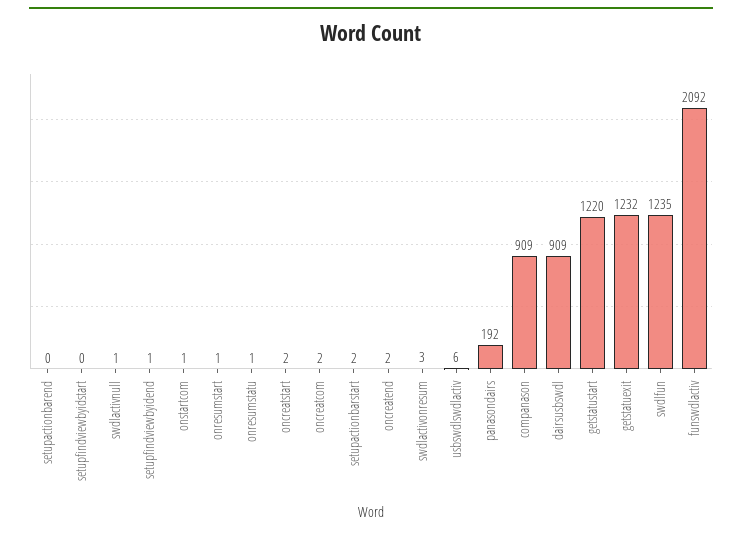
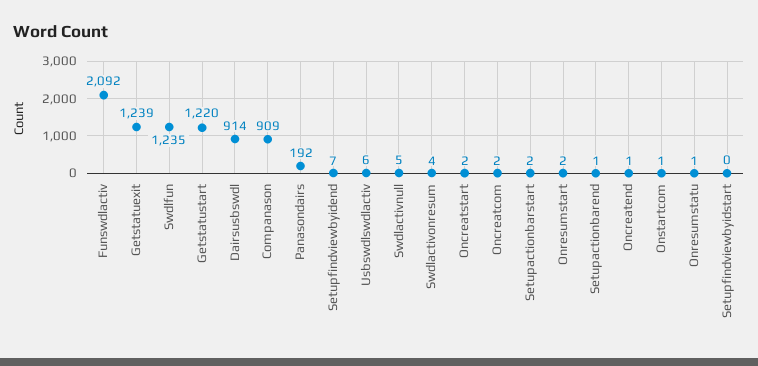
  {
-   "setupactionbarend": 0,
+   "setupactionbarend": 1,
    "setupfindviewbyidstart": 0,
-   "swdlactivnull": 1,
+   "swdlactivnull": 5,
-   "setupfindviewbyidend": 1,
+   "setupfindviewbyidend": 7,
    "onstartcom": 1,
-   "onresumstart": 1,
+   "onresumstart": 2,
    "onresumstatu": 1,
    "oncreatstart": 2,
    "oncreatcom": 2,
    "setupactionbarstart": 2,
-   "oncreatend": 2,
+   "oncreatend": 1,
-   "swdlactivonresum": 3,
+   "swdlactivonresum": 4,
    "usbswdlswdlactiv": 6,
    "panasondairs": 192,
    "companason": 909,
-   "dairsusbswdl": 909,
+   "dairsusbswdl": 914,
    "getstatustart": 1220,
-   "getstatuexit": 1232,
+   "getstatuexit": 1239,
    "swdlfun": 1235,
    "funswdlactiv": 2092
  }

